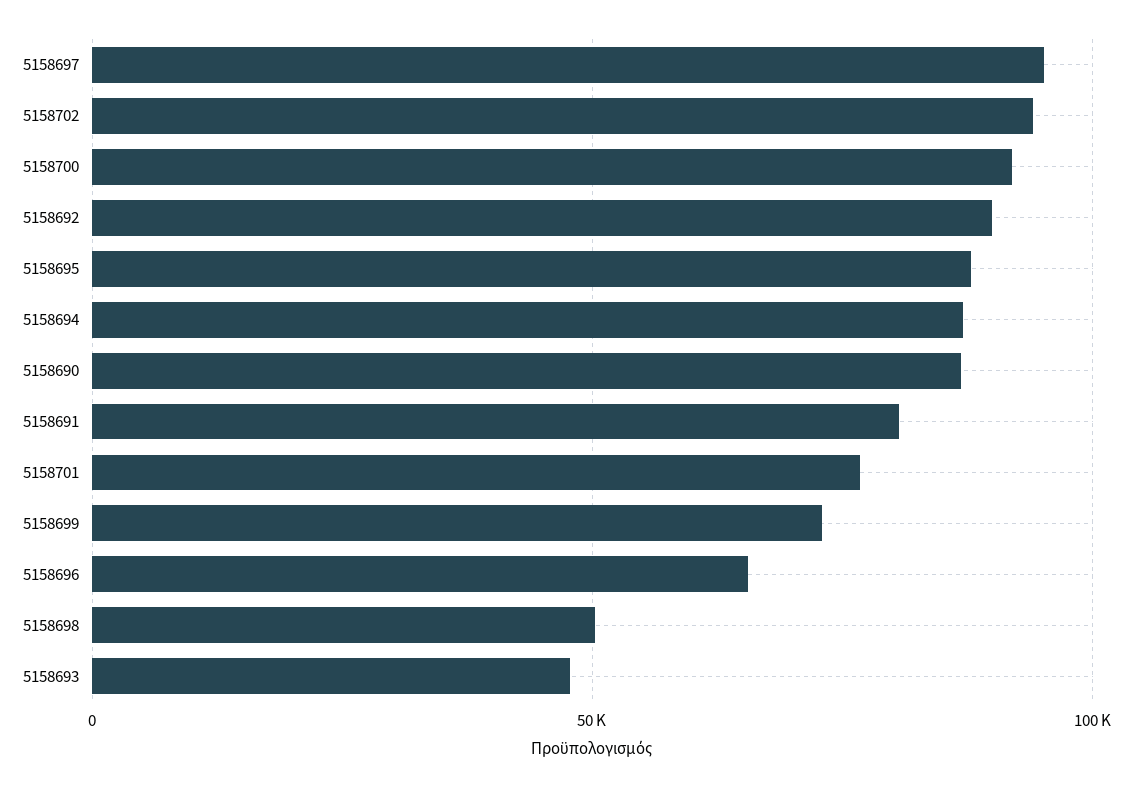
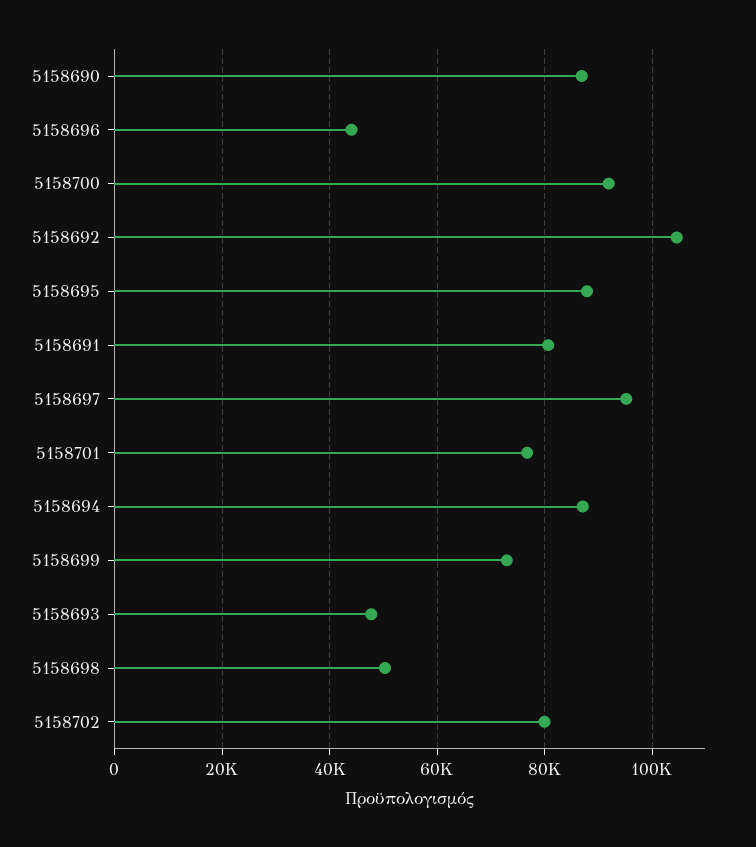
  {
    "5158697": 96000,
-   "5158702": 95000,
+   "5158702": 80000,
    "5158700": 92000,
-   "5158692": 90000,
+   "5158692": 104000,
    "5158695": 88000,
    "5158694": 88000,
    "5158690": 86000,
    "5158691": 80000,
    "5158701": 76000,
    "5158699": 72000,
-   "5158696": 65000,
+   "5158696": 44000,
    "5158698": 50000,
    "5158693": 48000
  }

